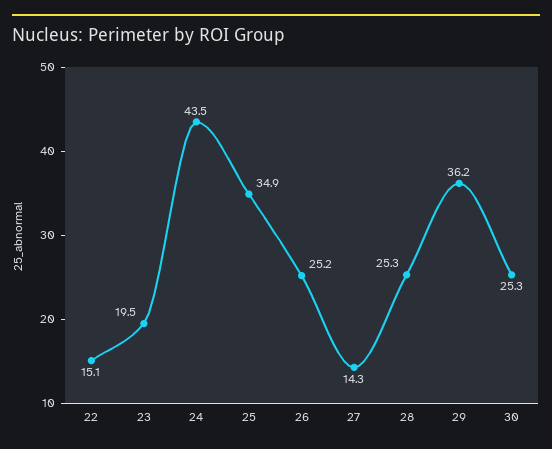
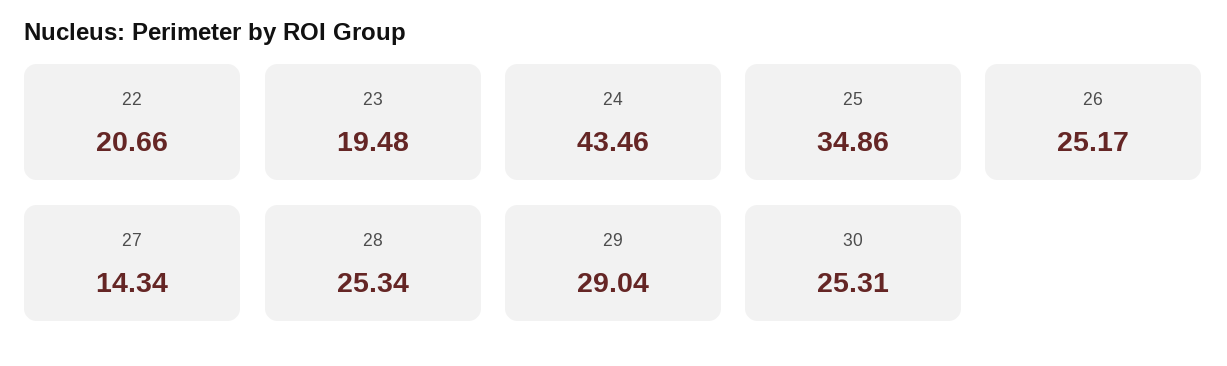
  {
-   "22": 15.1,
+   "22": 20.66,
    "23": 19.48,
    "24": 43.46,
    "25": 34.86,
    "26": 25.17,
    "27": 14.34,
    "28": 25.34,
-   "29": 36.2,
+   "29": 29.04,
    "30": 25.31
  }

